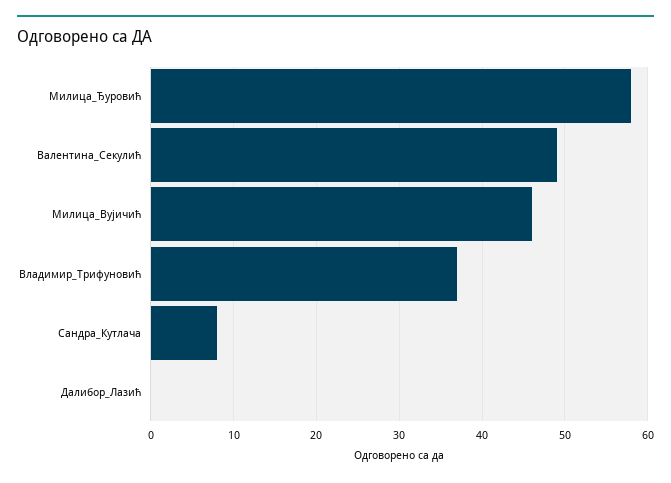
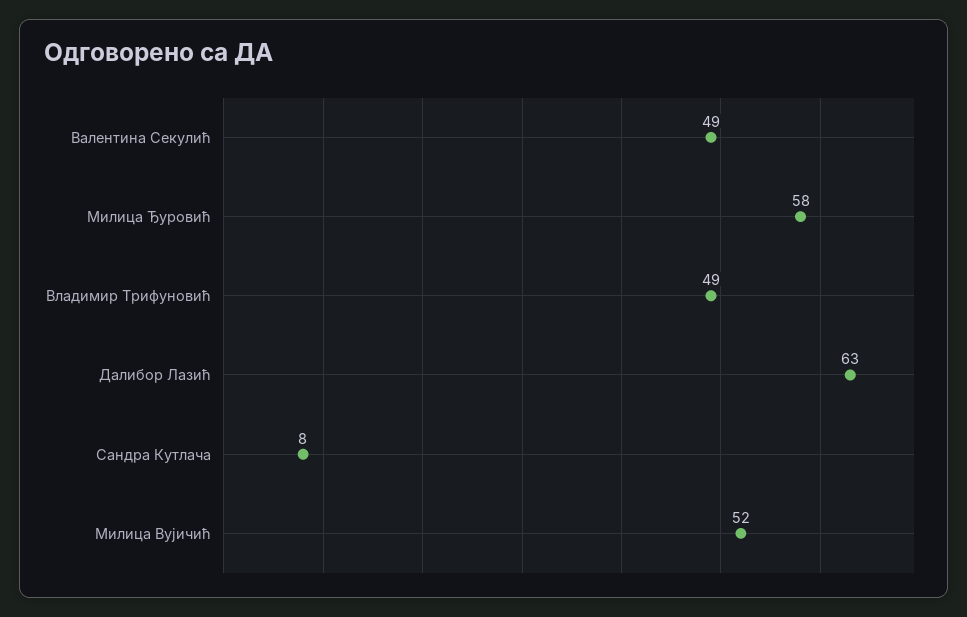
  {
    "Милица_Ђуровић": 58,
    "Валентина_Секулић": 49,
-   "Милица_Вујичић": 46,
+   "Милица_Вујичић": 52,
-   "Владимир_Трифуновић": 37,
+   "Владимир_Трифуновић": 49,
    "Сандра_Кутлача": 8,
-   "Далибор_Лазић": 0
+   "Далибор_Лазић": 63
  }

